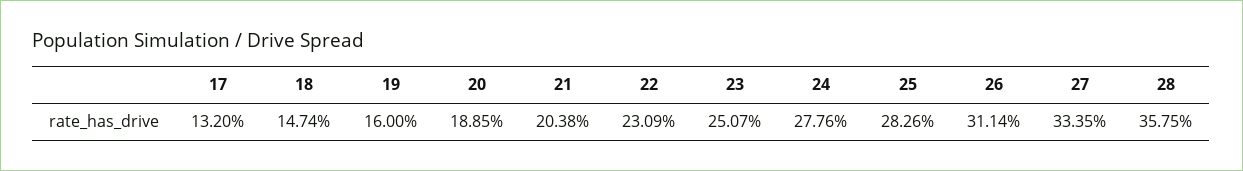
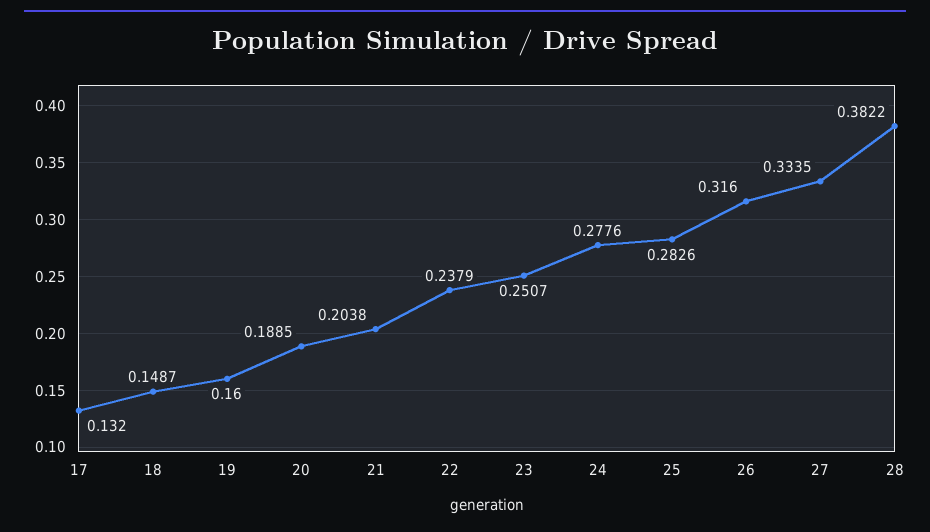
  {
    "17": 0.132,
-   "18": 0.1474,
+   "18": 0.1487,
    "19": 0.16,
    "20": 0.1885,
    "21": 0.2038,
-   "22": 0.2309,
+   "22": 0.2379,
    "23": 0.2507,
    "24": 0.2776,
    "25": 0.2826,
-   "26": 0.3114,
+   "26": 0.316,
    "27": 0.3335,
-   "28": 0.3575
+   "28": 0.3822
  }

